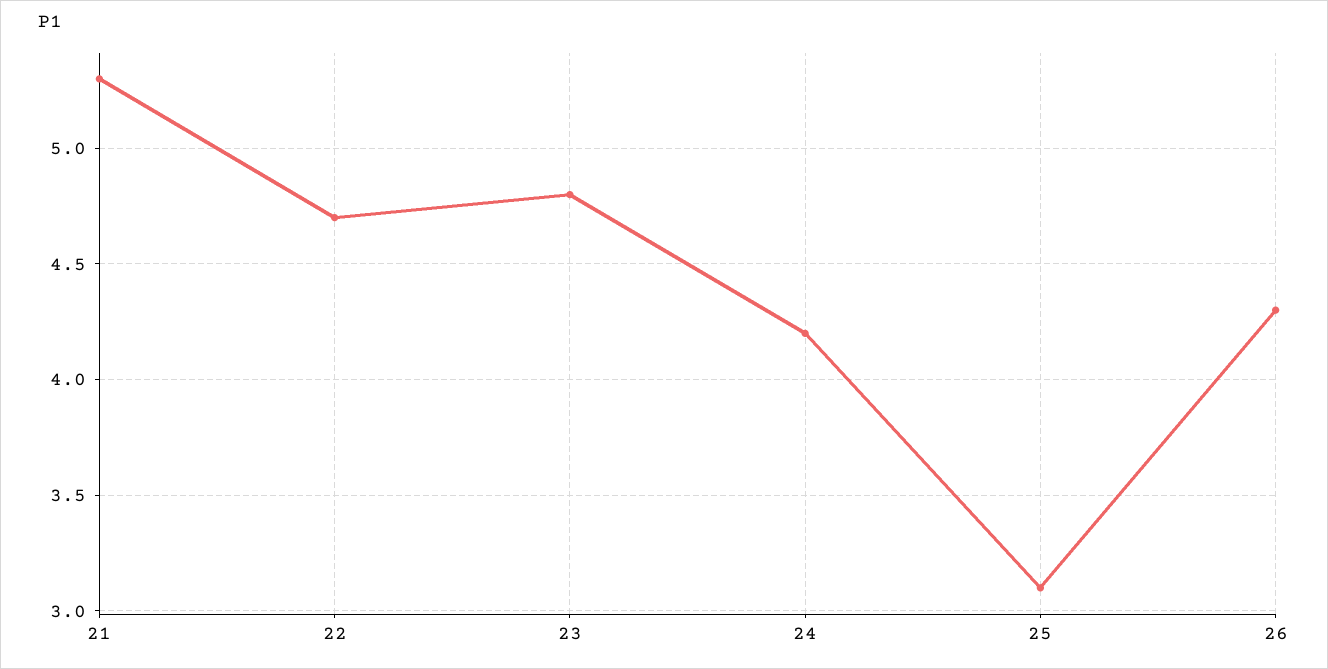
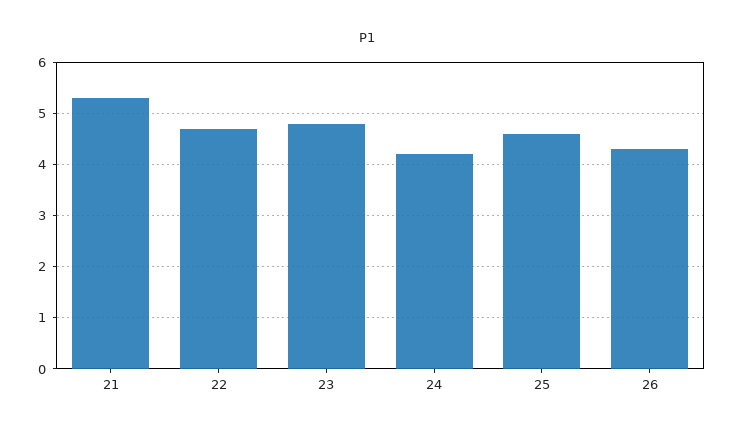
  {
    "21": 5.3,
    "22": 4.7,
    "23": 4.8,
    "24": 4.2,
-   "25": 3.1,
+   "25": 4.5,
    "26": 4.3
  }

